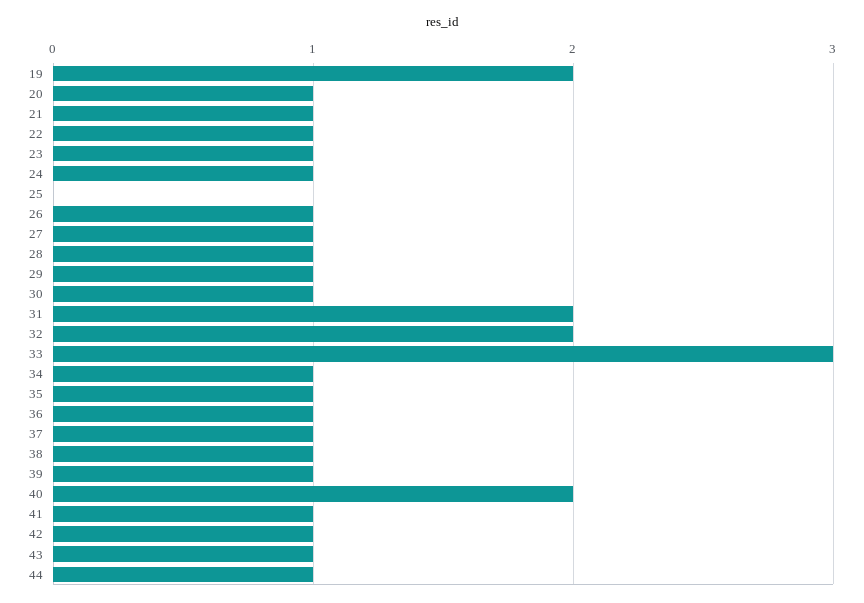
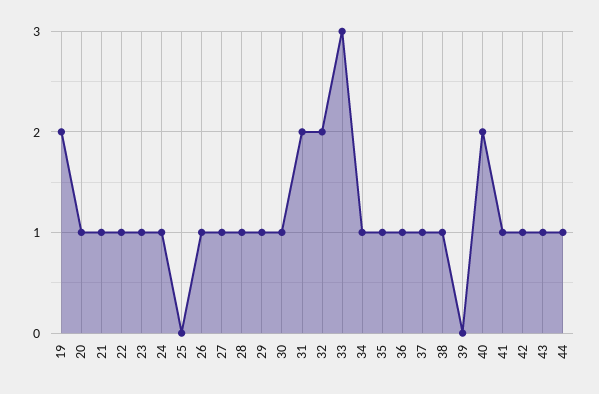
  {
    "19": 2,
    "20": 1,
    "21": 1,
    "22": 1,
    "23": 1,
    "24": 1,
    "25": 0,
    "26": 1,
    "27": 1,
    "28": 1,
    "29": 1,
    "30": 1,
    "31": 2,
    "32": 2,
    "33": 3,
    "34": 1,
    "35": 1,
    "36": 1,
    "37": 1,
    "38": 1,
-   "39": 1,
+   "39": 0,
    "40": 2,
    "41": 1,
    "42": 1,
    "43": 1,
    "44": 1
  }

